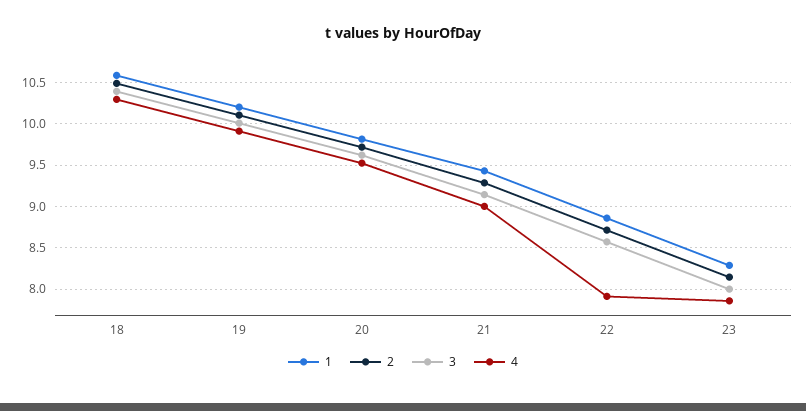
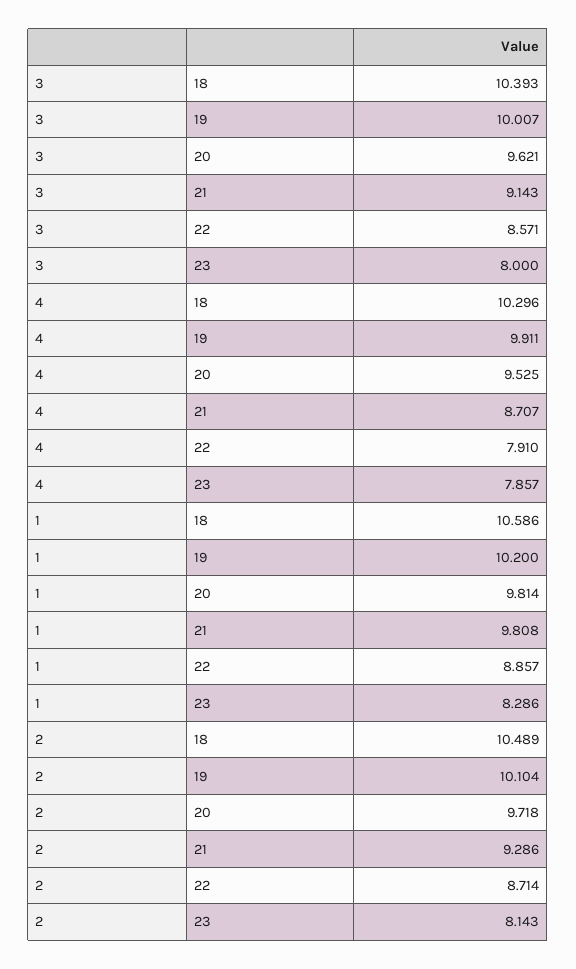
  {
    "1": {
      "18": 10.586,
      "19": 10.2,
      "20": 9.814,
-     "21": 9.4,
+     "21": 9.808,
      "22": 8.857,
      "23": 8.286
    },
    "2": {
      "18": 10.489,
      "19": 10.104,
      "20": 9.718,
      "21": 9.286,
      "22": 8.714,
      "23": 8.143
    },
    "3": {
      "18": 10.393,
      "19": 10.007,
      "20": 9.621,
      "21": 9.143,
      "22": 8.571,
      "23": 8
    },
    "4": {
      "18": 10.296,
      "19": 9.911,
      "20": 9.525,
-     "21": 9,
+     "21": 8.707,
      "22": 7.91,
      "23": 7.857
    }
  }

